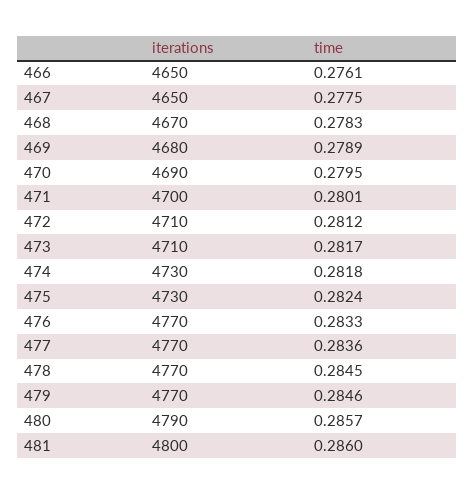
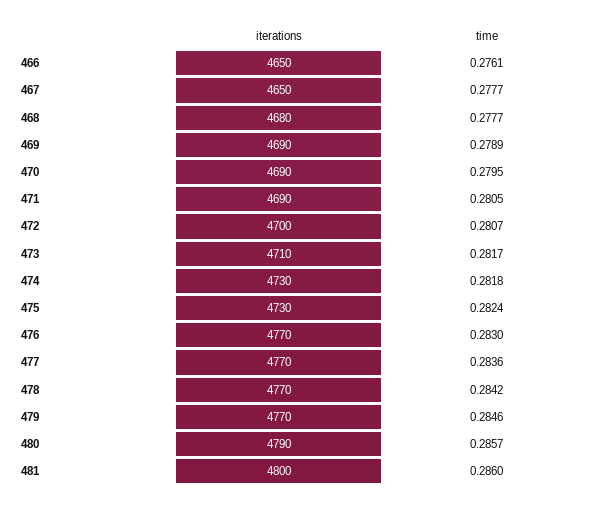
  {
    "iterations": {
      "466": 4650,
      "467": 4650,
-     "468": 4670,
+     "468": 4680,
-     "469": 4680,
+     "469": 4690,
      "470": 4690,
-     "471": 4700,
+     "471": 4690,
-     "472": 4710,
+     "472": 4700,
      "473": 4710,
      "474": 4730,
      "475": 4730,
      "476": 4770,
      "477": 4770,
      "478": 4770,
      "479": 4770,
      "480": 4790,
      "481": 4800
    },
    "time": {
      "466": 0.2761,
-     "467": 0.2775,
+     "467": 0.2777,
-     "468": 0.2783,
+     "468": 0.2777,
      "469": 0.2789,
      "470": 0.2795,
-     "471": 0.2801,
+     "471": 0.2805,
-     "472": 0.2812,
+     "472": 0.2807,
      "473": 0.2817,
      "474": 0.2818,
      "475": 0.2824,
-     "476": 0.2833,
+     "476": 0.283,
      "477": 0.2836,
-     "478": 0.2845,
+     "478": 0.2842,
      "479": 0.2846,
      "480": 0.2857,
      "481": 0.286
    }
  }

